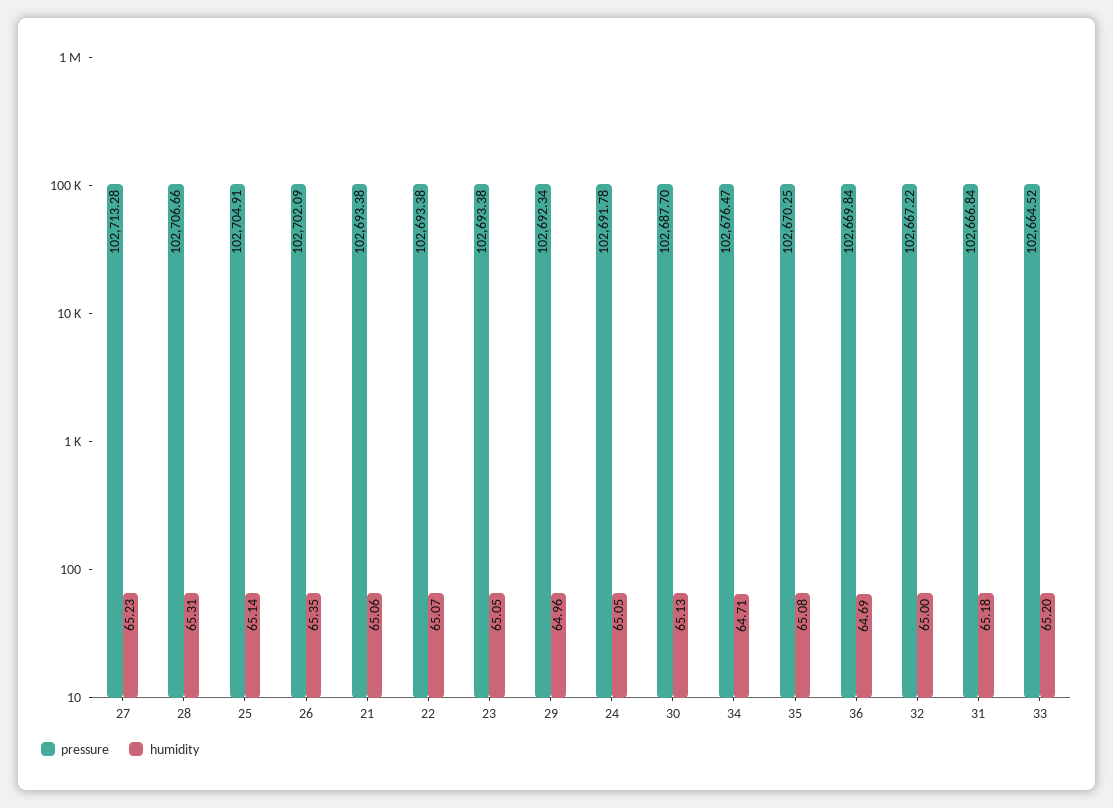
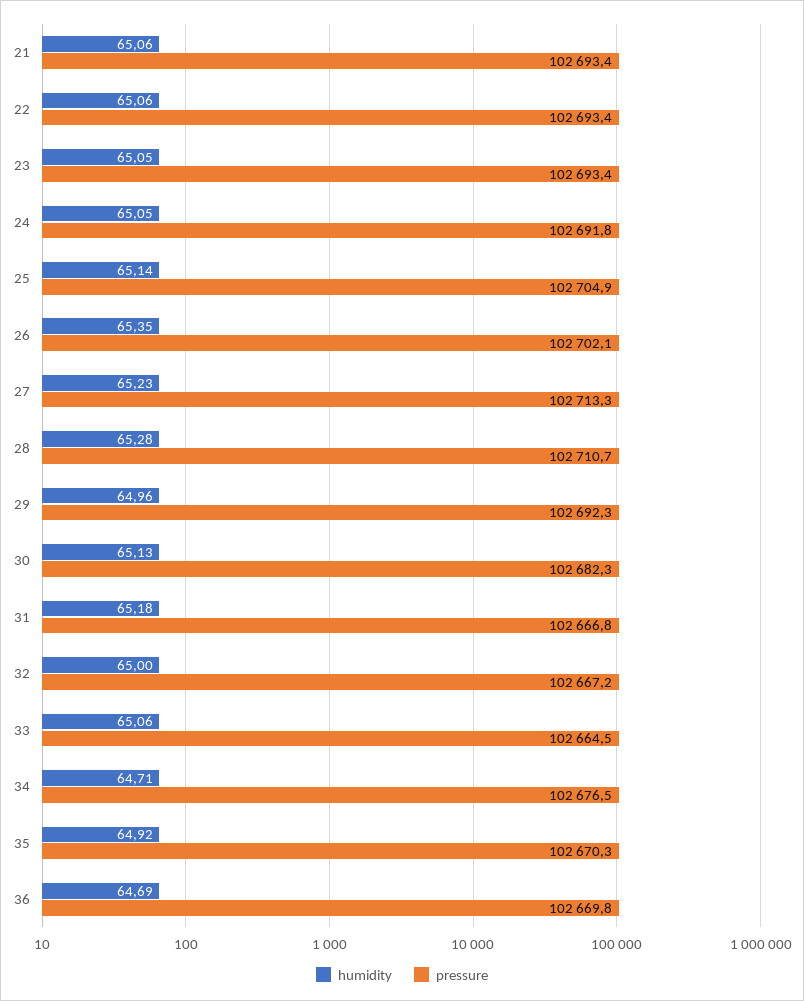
  {
    "pressure": {
      "27": 102713.28,
-     "28": 102706.66,
+     "28": 102710.7,
      "25": 102704.91,
      "26": 102702.09,
      "21": 102693.38,
      "22": 102693.38,
      "23": 102693.38,
      "29": 102692.34,
      "24": 102691.78,
-     "30": 102687.7,
+     "30": 102682.3,
      "34": 102676.47,
      "35": 102670.25,
      "36": 102669.84,
      "32": 102667.22,
      "31": 102666.84,
      "33": 102664.52
    },
    "humidity": {
      "27": 65.23,
-     "28": 65.31,
+     "28": 65.28,
      "25": 65.14,
      "26": 65.35,
      "21": 65.06,
-     "22": 65.07,
+     "22": 65.06,
      "23": 65.05,
      "29": 64.96,
      "24": 65.05,
      "30": 65.13,
      "34": 64.71,
-     "35": 65.08,
+     "35": 64.92,
      "36": 64.69,
      "32": 65,
      "31": 65.18,
-     "33": 65.2
+     "33": 65.06
    }
  }

